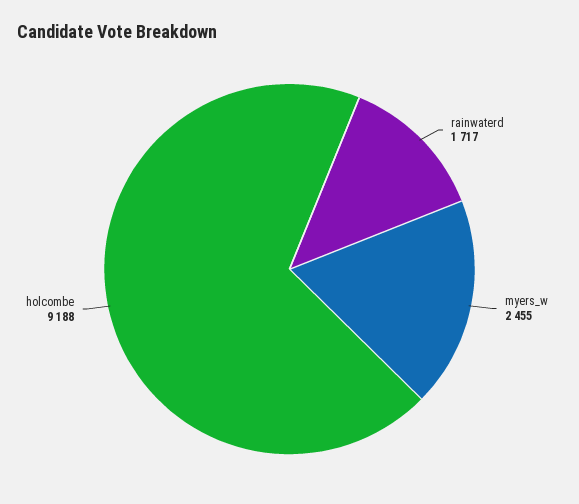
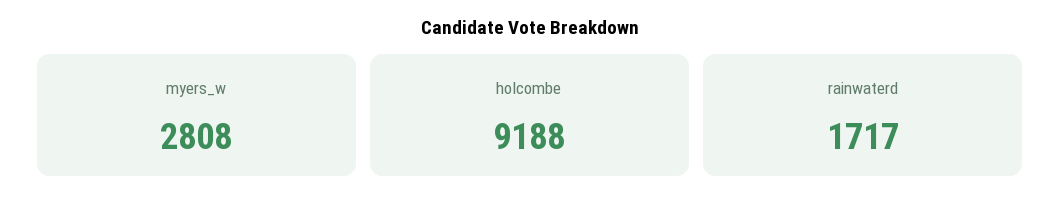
  {
    "rainwaterd": 1717,
-   "myers_w": 2455,
+   "myers_w": 2808,
    "holcombe": 9188
  }

